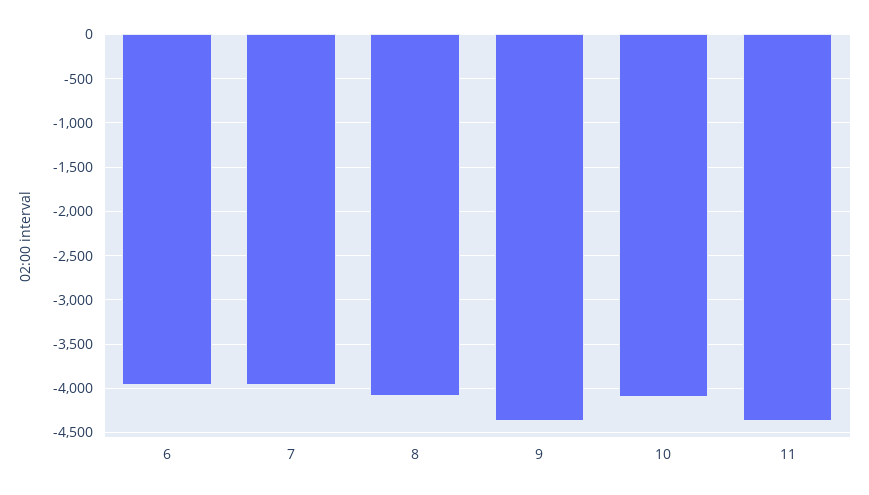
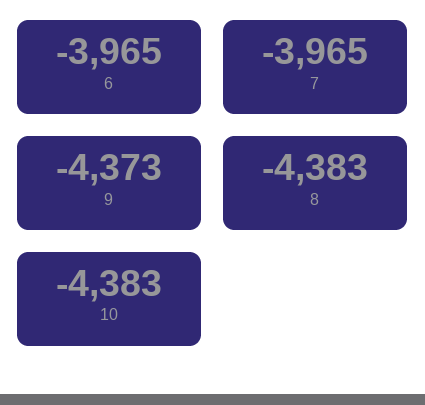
  {
    "6": -3965,
    "7": -3965,
-   "8": -4100,
+   "8": -4383,
    "9": -4373,
-   "10": -4100,
+   "10": -4383
-   "11": -4400
  }

